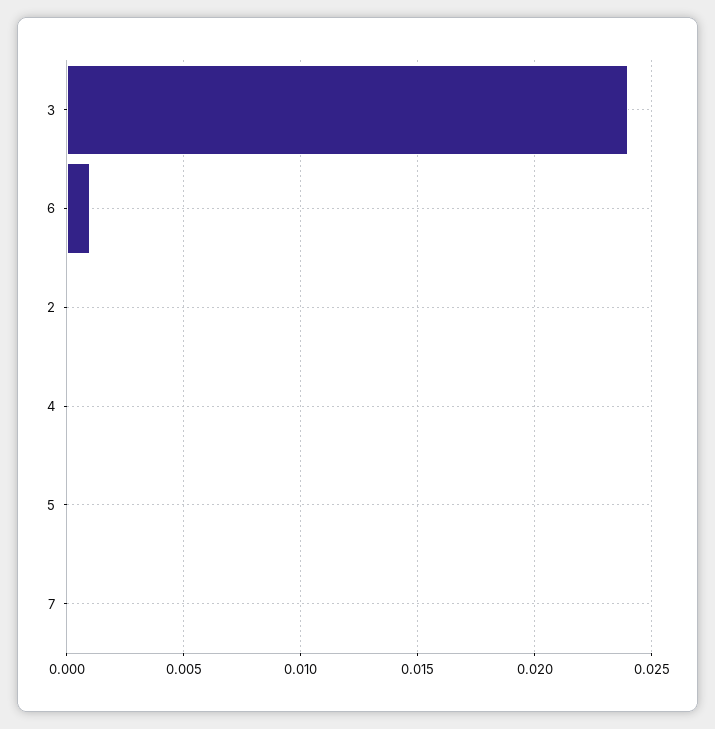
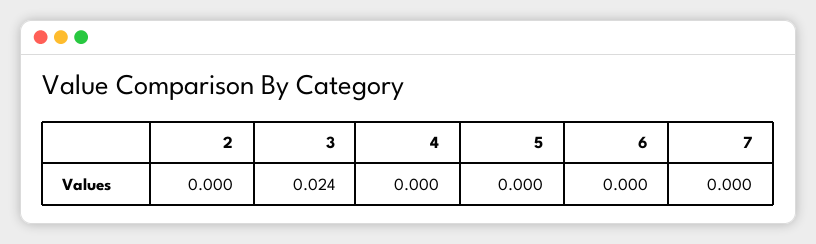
  {
    "3": 0.024,
-   "6": 0.001,
+   "6": 0,
    "2": 0,
    "4": 0,
    "5": 0,
    "7": 0
  }

